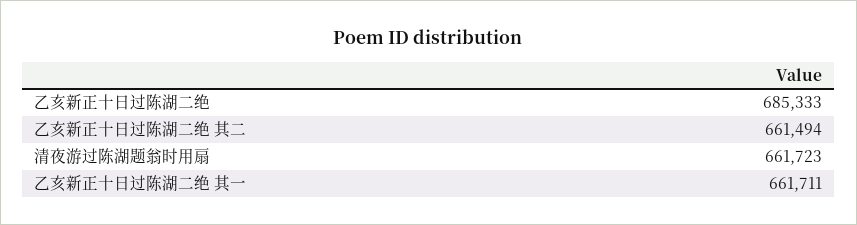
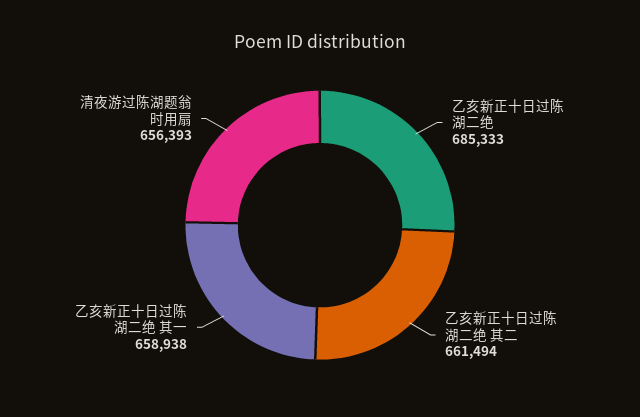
  {
    "乙亥新正十日过陈湖二绝": 685333,
    "乙亥新正十日过陈湖二绝 其二": 661494,
-   "清夜游过陈湖题翁时用扇": 661723,
+   "清夜游过陈湖题翁时用扇": 656393,
-   "乙亥新正十日过陈湖二绝 其一": 661711
+   "乙亥新正十日过陈湖二绝 其一": 658938
  }

